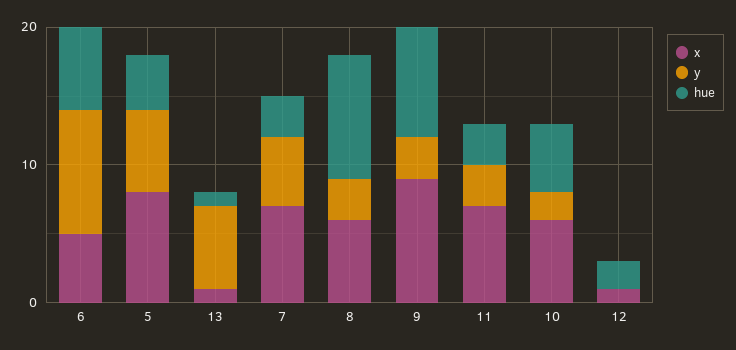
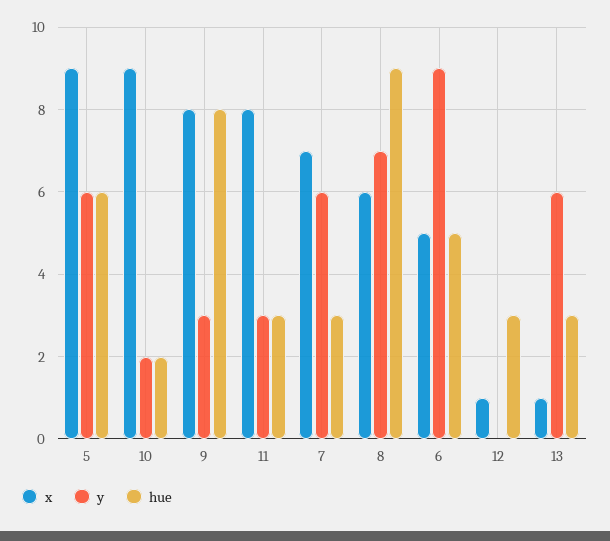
  {
    "x": {
      "6": 5,
-     "5": 8,
+     "5": 9,
      "13": 1,
      "7": 7,
      "8": 6,
-     "9": 9,
+     "9": 8,
-     "11": 7,
+     "11": 8,
-     "10": 6,
+     "10": 9,
      "12": 1
    },
    "y": {
      "6": 9,
      "5": 6,
      "13": 6,
-     "7": 5,
+     "7": 6,
-     "8": 3,
+     "8": 7,
      "9": 3,
      "11": 3,
      "10": 2,
      "12": 0
    },
    "hue": {
-     "6": 6,
+     "6": 5,
-     "5": 4,
+     "5": 6,
-     "13": 1,
+     "13": 3,
      "7": 3,
      "8": 9,
      "9": 8,
      "11": 3,
-     "10": 5,
+     "10": 2,
-     "12": 2
+     "12": 3
    }
  }

